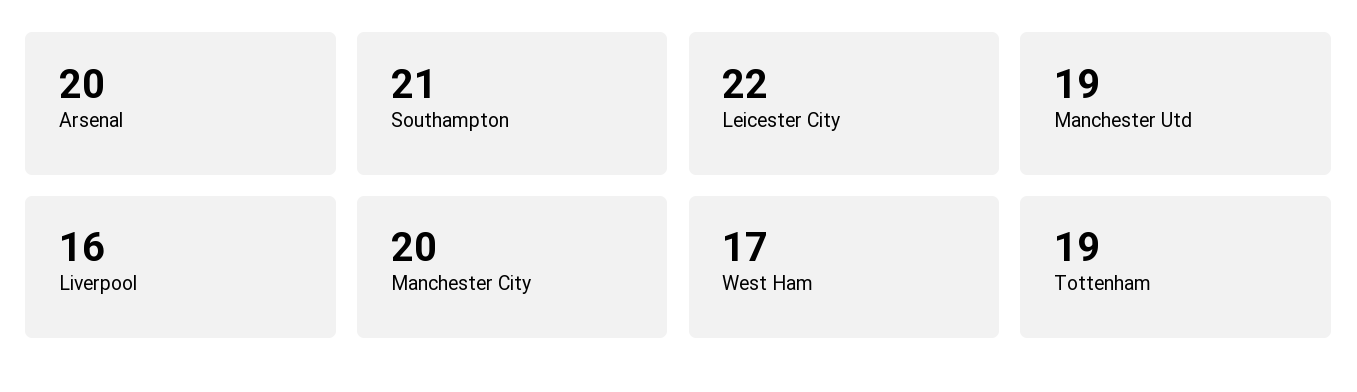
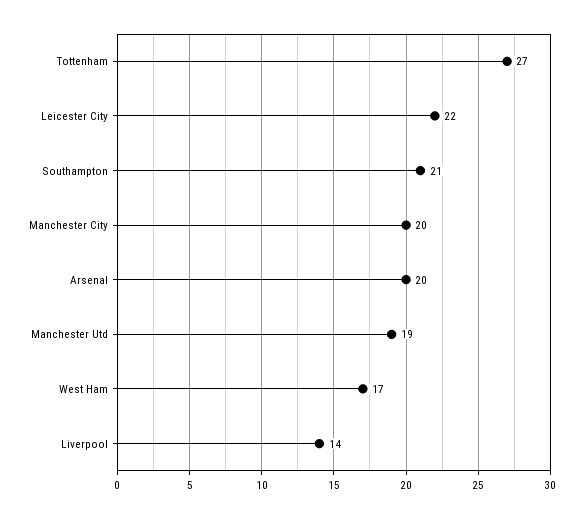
  {
    "Arsenal": 20,
    "Southampton": 21,
    "Leicester City": 22,
    "Manchester Utd": 19,
-   "Liverpool": 16,
+   "Liverpool": 14,
    "Manchester City": 20,
    "West Ham": 17,
-   "Tottenham": 19
+   "Tottenham": 27
  }

